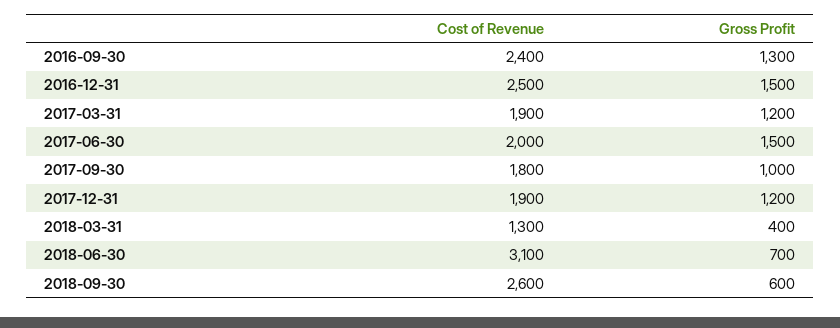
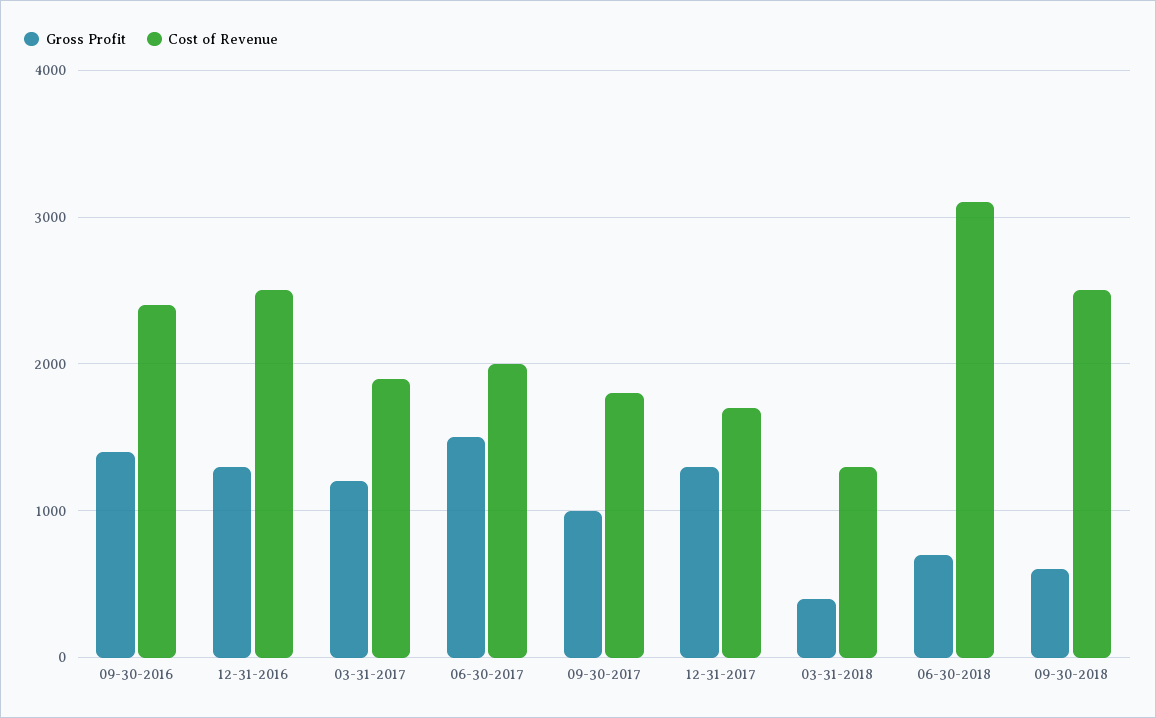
  {
    "Cost of Revenue": {
      "2016-09-30": 2400,
      "2016-12-31": 2500,
      "2017-03-31": 1900,
      "2017-06-30": 2000,
      "2017-09-30": 1800,
-     "2017-12-31": 1900,
+     "2017-12-31": 1700,
      "2018-03-31": 1300,
      "2018-06-30": 3100,
-     "2018-09-30": 2600
+     "2018-09-30": 2500
    },
    "Gross Profit": {
-     "2016-09-30": 1300,
+     "2016-09-30": 1400,
-     "2016-12-31": 1500,
+     "2016-12-31": 1300,
      "2017-03-31": 1200,
      "2017-06-30": 1500,
      "2017-09-30": 1000,
-     "2017-12-31": 1200,
+     "2017-12-31": 1300,
      "2018-03-31": 400,
      "2018-06-30": 700,
      "2018-09-30": 600
    }
  }

